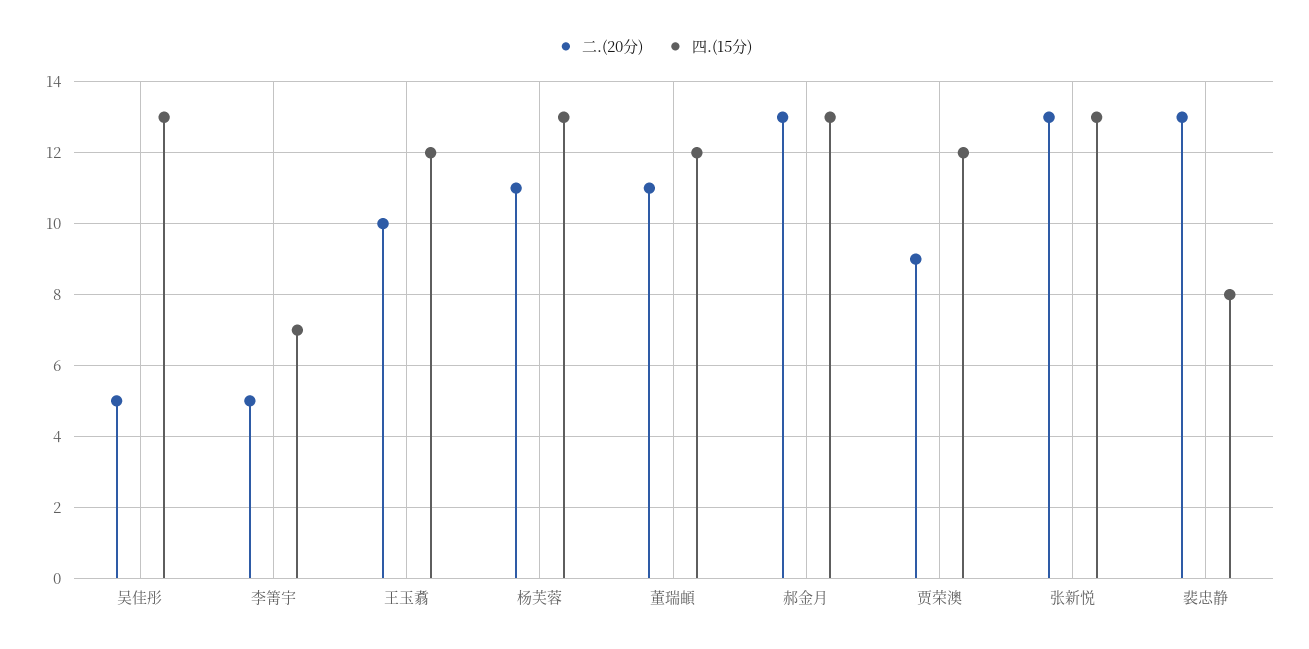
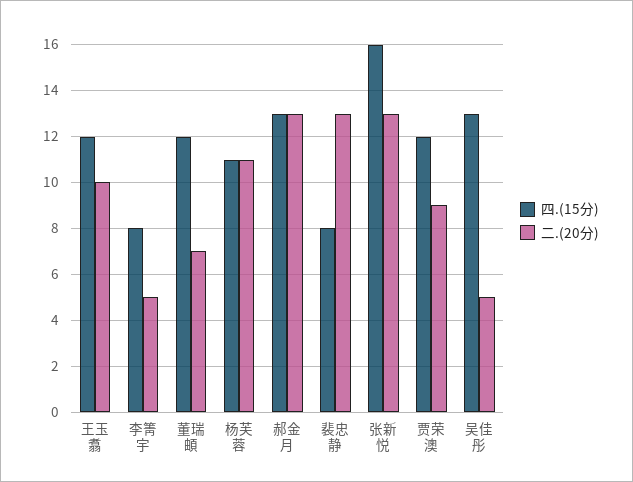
  {
    "二.(20分)": {
      "吴佳彤": 5,
      "李箐宇": 5,
      "王玉翥": 10,
      "杨芙蓉": 11,
-     "董瑞頔": 11,
+     "董瑞頔": 7,
      "郝金月": 13,
      "贾荣澳": 9,
      "张新悦": 13,
      "裴忠静": 13
    },
    "四.(15分)": {
      "吴佳彤": 13,
-     "李箐宇": 7,
+     "李箐宇": 8,
      "王玉翥": 12,
-     "杨芙蓉": 13,
+     "杨芙蓉": 11,
      "董瑞頔": 12,
      "郝金月": 13,
      "贾荣澳": 12,
-     "张新悦": 13,
+     "张新悦": 16,
      "裴忠静": 8
    }
  }

